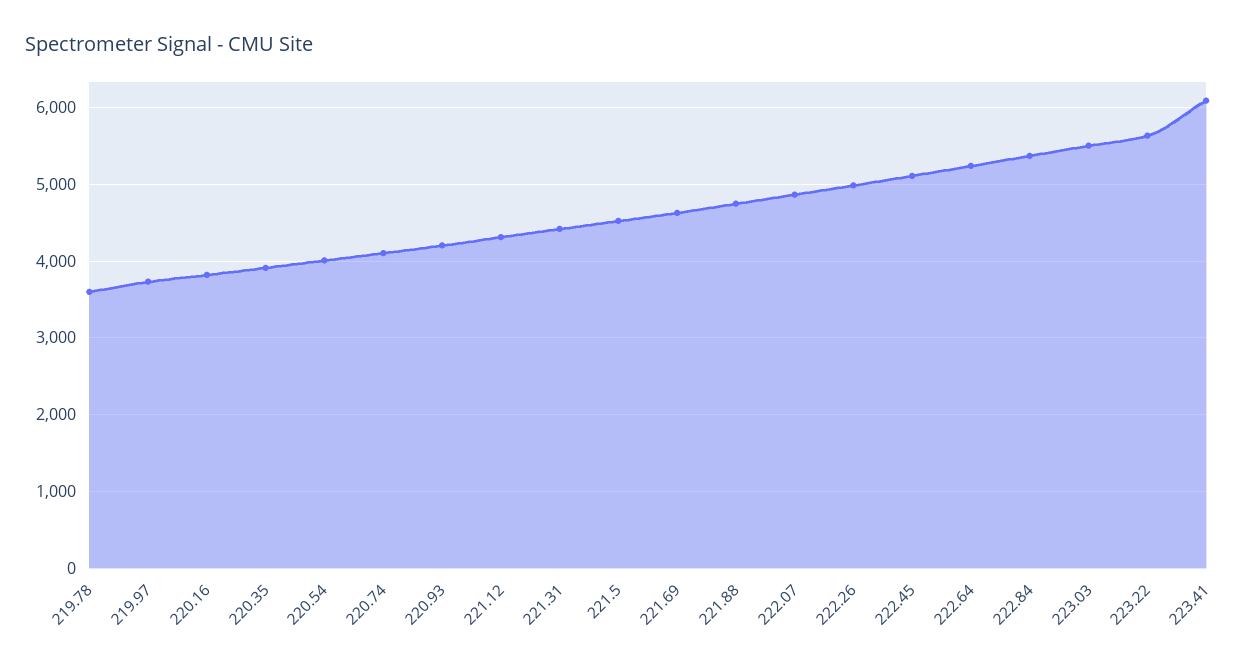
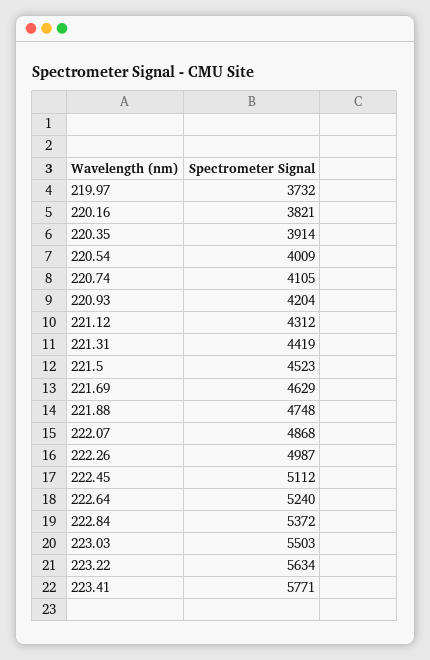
  {
-   "219.78": 3600,
    "219.97": 3732,
    "220.16": 3821,
    "220.35": 3914,
    "220.54": 4009,
    "220.74": 4105,
    "220.93": 4204,
    "221.12": 4312,
    "221.31": 4419,
    "221.5": 4523,
    "221.69": 4629,
    "221.88": 4748,
    "222.07": 4868,
    "222.26": 4987,
    "222.45": 5112,
    "222.64": 5240,
    "222.84": 5372,
    "223.03": 5503,
    "223.22": 5634,
-   "223.41": 6100
+   "223.41": 5771
  }

